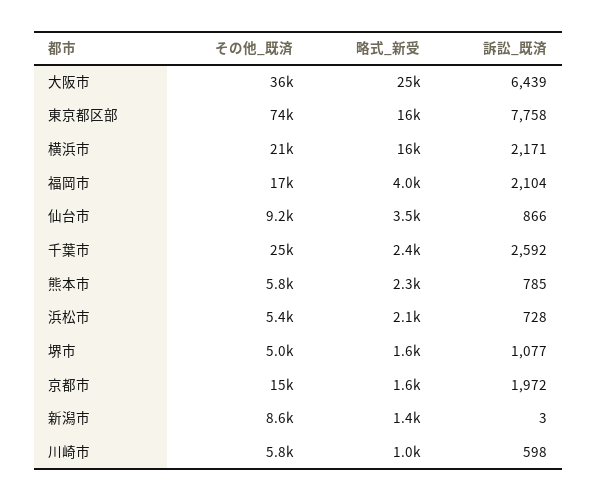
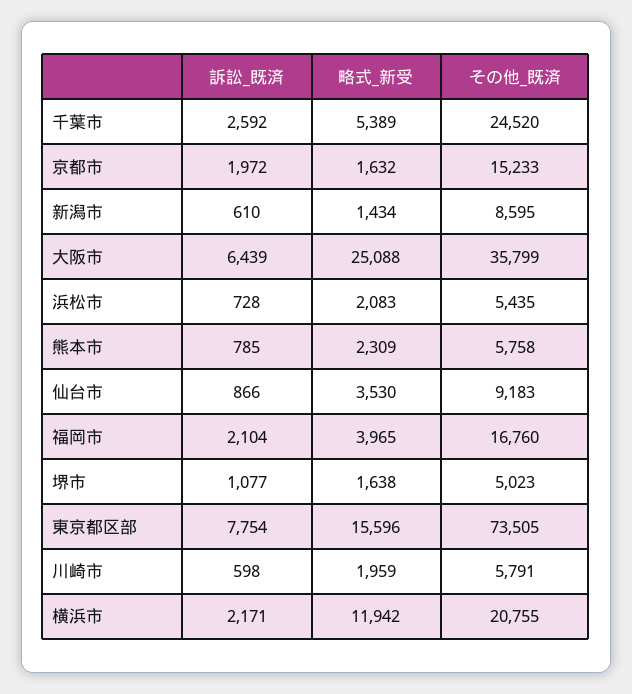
  {
    "その他_既済": {
      "大阪市": 35799,
      "東京都区部": 73505,
      "横浜市": 20755,
      "福岡市": 16760,
      "仙台市": 9183,
      "千葉市": 24520,
      "熊本市": 5758,
      "浜松市": 5435,
      "堺市": 5023,
      "京都市": 15233,
      "新潟市": 8595,
      "川崎市": 5791
    },
    "略式_新受": {
      "大阪市": 25088,
      "東京都区部": 15596,
-     "横浜市": 16000,
+     "横浜市": 11942,
      "福岡市": 3965,
      "仙台市": 3530,
-     "千葉市": 2400,
+     "千葉市": 5389,
      "熊本市": 2309,
      "浜松市": 2083,
      "堺市": 1638,
      "京都市": 1632,
      "新潟市": 1434,
-     "川崎市": 1000
+     "川崎市": 1959
    },
    "訴訟_既済": {
      "大阪市": 6439,
-     "東京都区部": 7758,
+     "東京都区部": 7754,
      "横浜市": 2171,
      "福岡市": 2104,
      "仙台市": 866,
      "千葉市": 2592,
      "熊本市": 785,
      "浜松市": 728,
      "堺市": 1077,
      "京都市": 1972,
-     "新潟市": 3,
+     "新潟市": 610,
      "川崎市": 598
    }
  }

